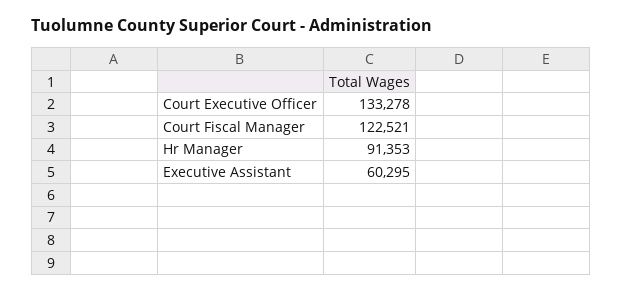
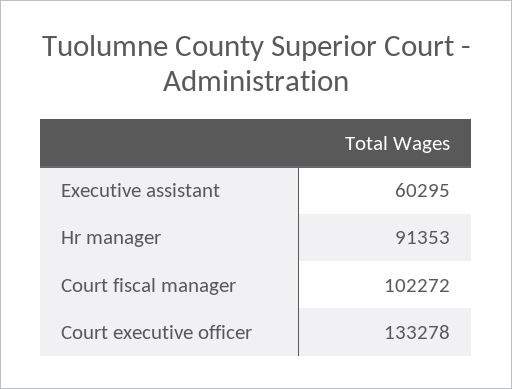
  {
    "Court Executive Officer": 133278,
-   "Court Fiscal Manager": 122521,
+   "Court Fiscal Manager": 102272,
    "Hr Manager": 91353,
    "Executive Assistant": 60295
  }

